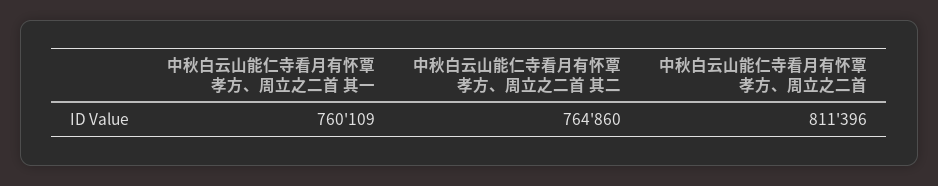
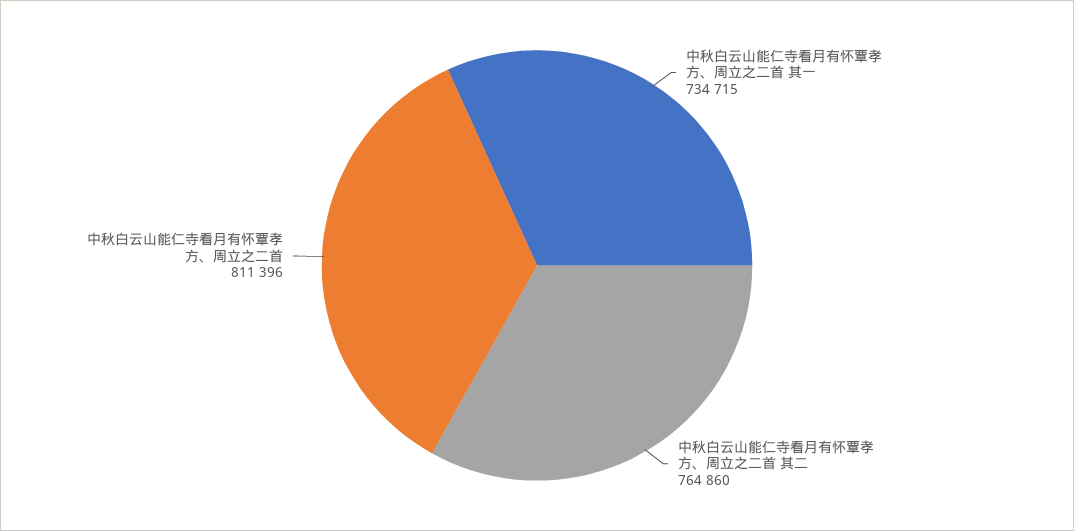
  {
-   "中秋白云山能仁寺看月有怀覃孝方、周立之二首 其一": 760109,
+   "中秋白云山能仁寺看月有怀覃孝方、周立之二首 其一": 734715,
    "中秋白云山能仁寺看月有怀覃孝方、周立之二首 其二": 764860,
    "中秋白云山能仁寺看月有怀覃孝方、周立之二首": 811396
  }

